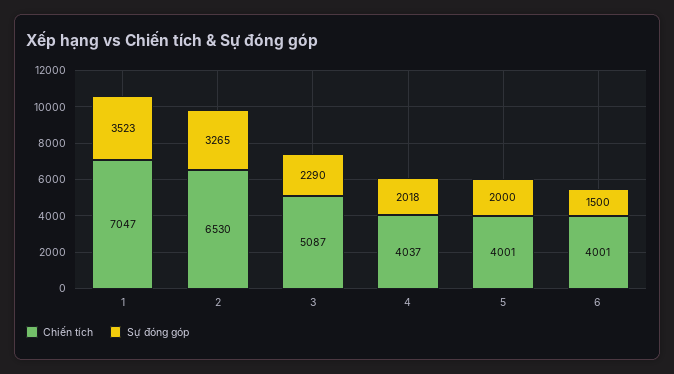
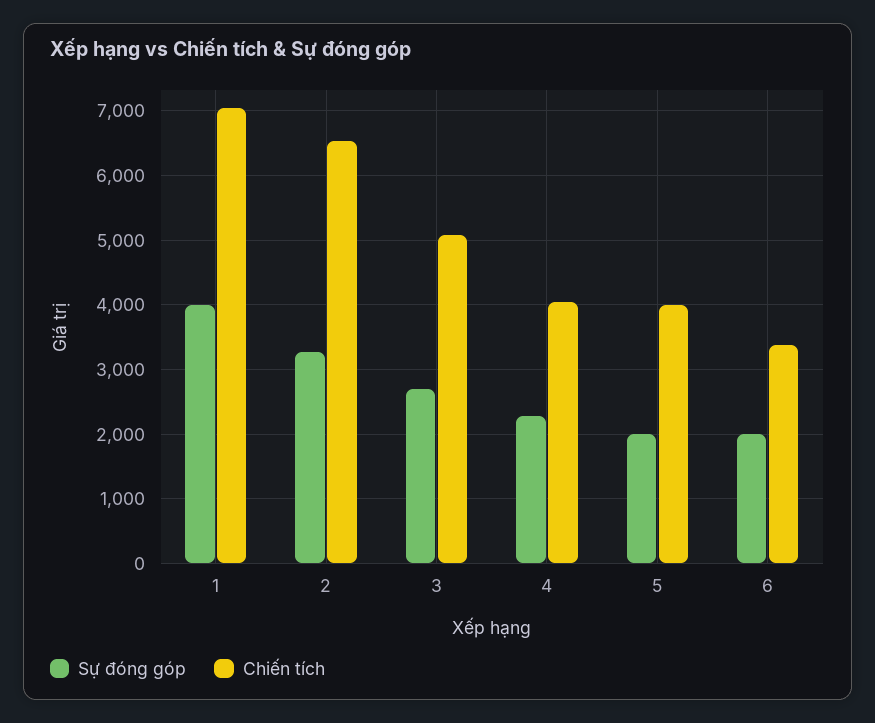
  {
    "Chiến tích": {
      "1": 7047,
      "2": 6530,
      "3": 5087,
      "4": 4037,
      "5": 4001,
-     "6": 4001
+     "6": 3400
    },
    "Sự đóng góp": {
-     "1": 3523,
+     "1": 4000,
      "2": 3265,
-     "3": 2290,
+     "3": 2700,
-     "4": 2018,
+     "4": 2300,
      "5": 2000,
-     "6": 1500
+     "6": 2000
    }
  }

